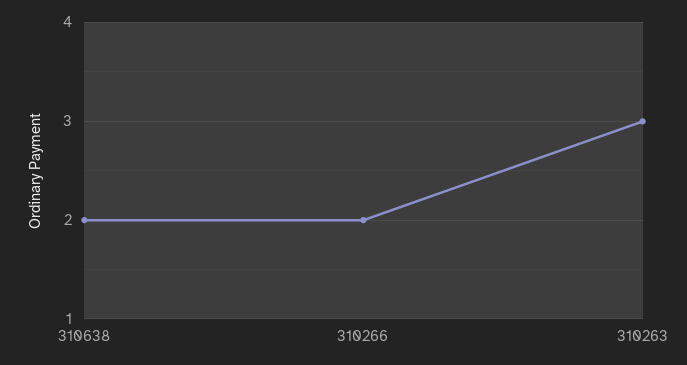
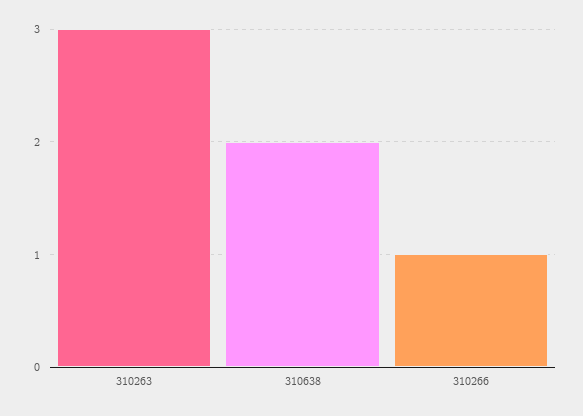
  {
    "310638": 2,
-   "310266": 2,
+   "310266": 1,
    "310263": 3
  }

